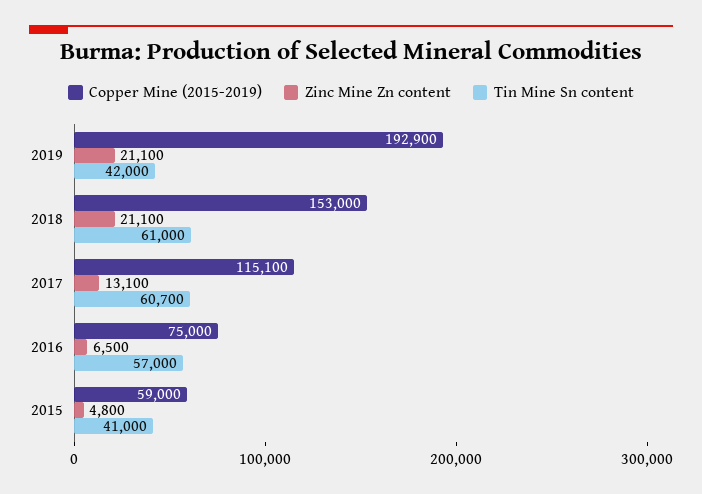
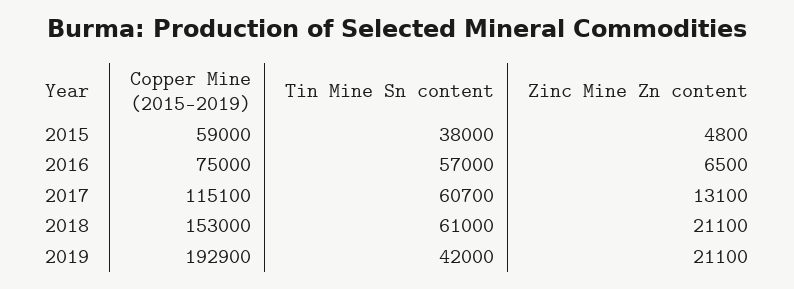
  {
    "Copper Mine (2015-2019)": {
      "2019": 192900,
      "2018": 153000,
      "2017": 115100,
      "2016": 75000,
      "2015": 59000
    },
    "Zinc Mine Zn content": {
      "2019": 21100,
      "2018": 21100,
      "2017": 13100,
      "2016": 6500,
      "2015": 4800
    },
    "Tin Mine Sn content": {
      "2019": 42000,
      "2018": 61000,
      "2017": 60700,
      "2016": 57000,
-     "2015": 41000
+     "2015": 38000
    }
  }

